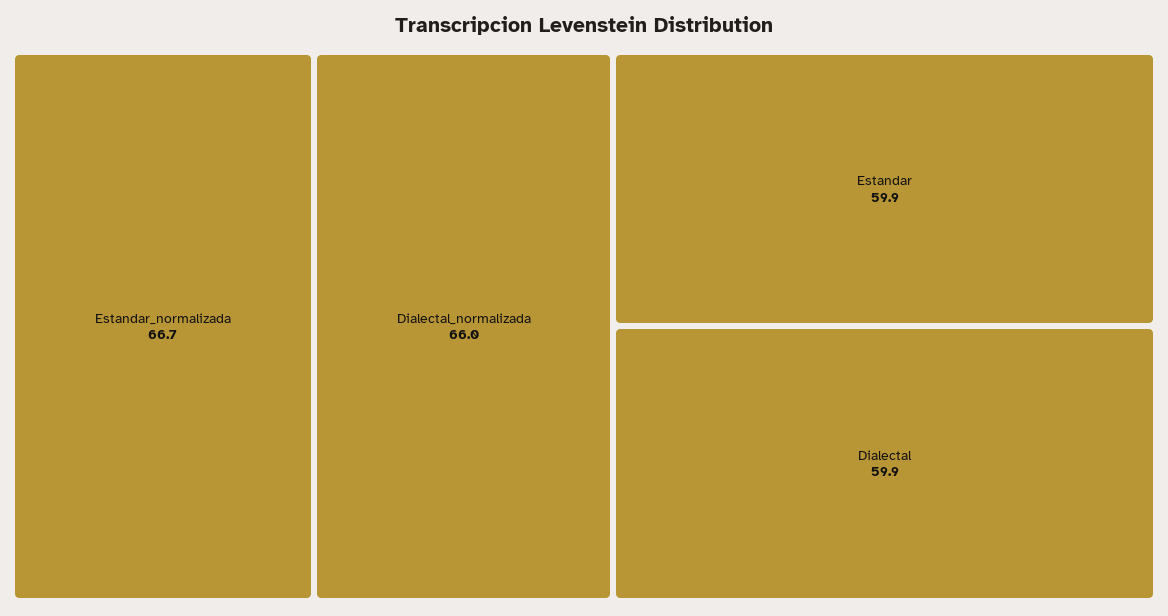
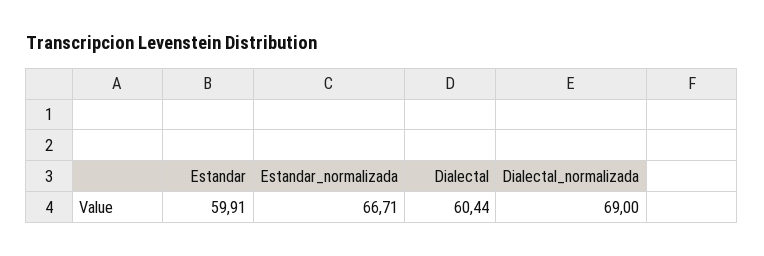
  {
    "Estandar_normalizada": 66.71,
-   "Dialectal_normalizada": 66,
+   "Dialectal_normalizada": 69,
    "Estandar": 59.91,
-   "Dialectal": 59.9
+   "Dialectal": 60.44
  }

